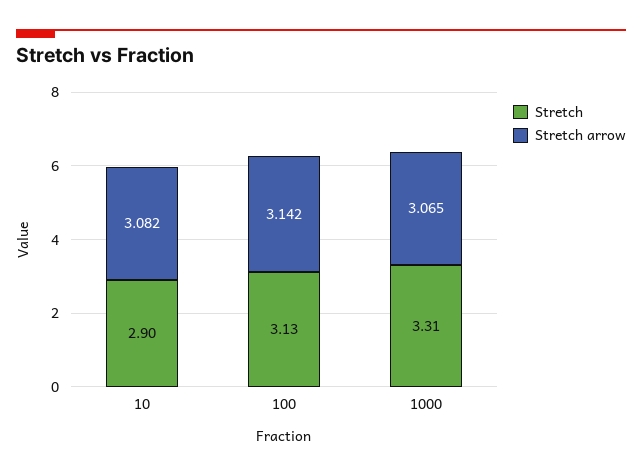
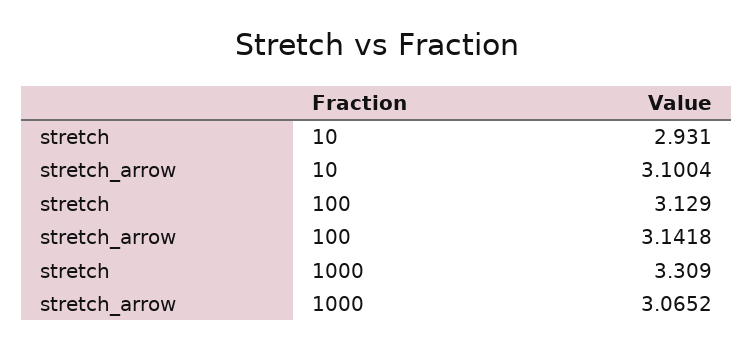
  {
    "Stretch": {
-     "10": 2.9,
+     "10": 2.931,
      "100": 3.129,
      "1000": 3.309
    },
    "Stretch arrow": {
-     "10": 3.082,
+     "10": 3.1004,
      "100": 3.1418,
      "1000": 3.0652
    }
  }

